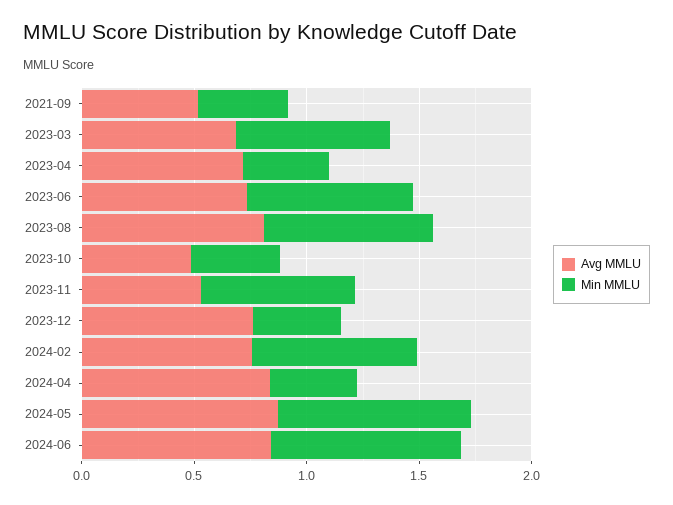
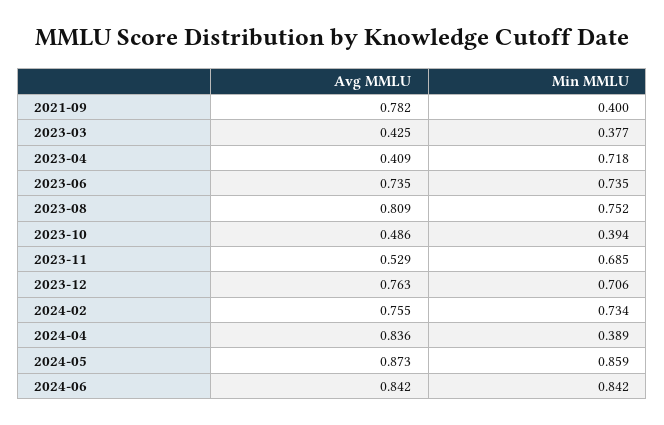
  {
    "Avg MMLU": {
-     "2021-09": 0.5,
+     "2021-09": 0.782,
-     "2023-03": 0.7,
+     "2023-03": 0.425,
-     "2023-04": 0.7,
+     "2023-04": 0.409,
      "2023-06": 0.735,
      "2023-08": 0.809,
      "2023-10": 0.486,
      "2023-11": 0.529,
      "2023-12": 0.763,
      "2024-02": 0.755,
      "2024-04": 0.836,
      "2024-05": 0.873,
      "2024-06": 0.842
    },
    "Min MMLU": {
      "2021-09": 0.4,
-     "2023-03": 0.7,
+     "2023-03": 0.377,
-     "2023-04": 0.4,
+     "2023-04": 0.718,
      "2023-06": 0.735,
      "2023-08": 0.752,
      "2023-10": 0.394,
      "2023-11": 0.685,
-     "2023-12": 0.4,
+     "2023-12": 0.706,
      "2024-02": 0.734,
      "2024-04": 0.389,
      "2024-05": 0.859,
      "2024-06": 0.842
    }
  }

